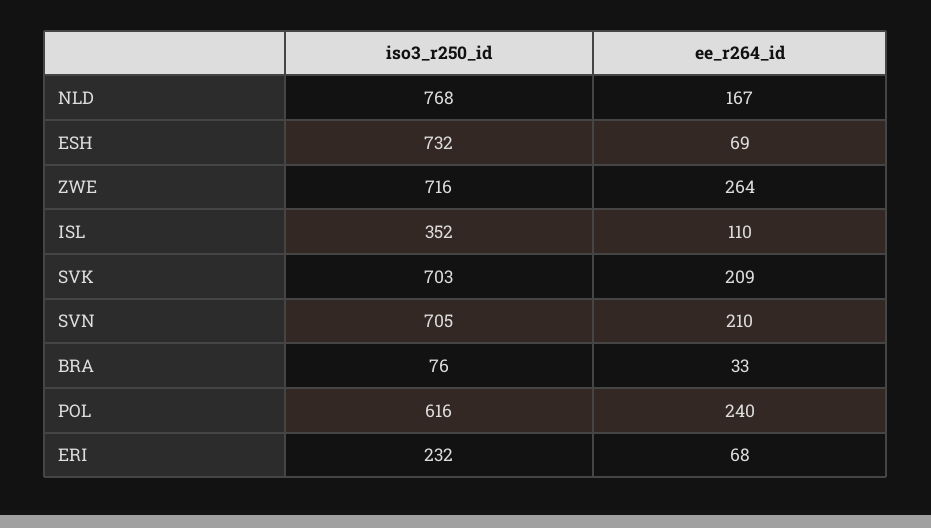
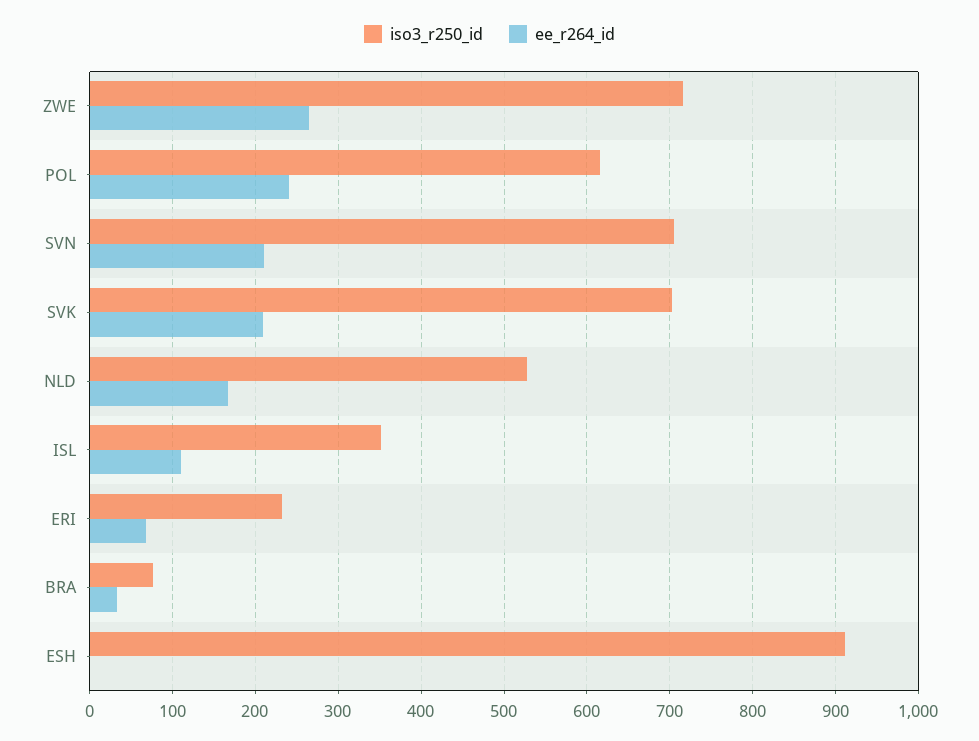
  {
    "iso3_r250_id": {
-     "NLD": 768,
+     "NLD": 530,
-     "ESH": 732,
+     "ESH": 910,
      "ZWE": 716,
      "ISL": 352,
      "SVK": 703,
      "SVN": 705,
      "BRA": 76,
      "POL": 616,
      "ERI": 232
    },
    "ee_r264_id": {
      "NLD": 167,
-     "ESH": 69,
+     "ESH": 0,
      "ZWE": 264,
      "ISL": 110,
      "SVK": 209,
      "SVN": 210,
      "BRA": 33,
      "POL": 240,
      "ERI": 68
    }
  }

